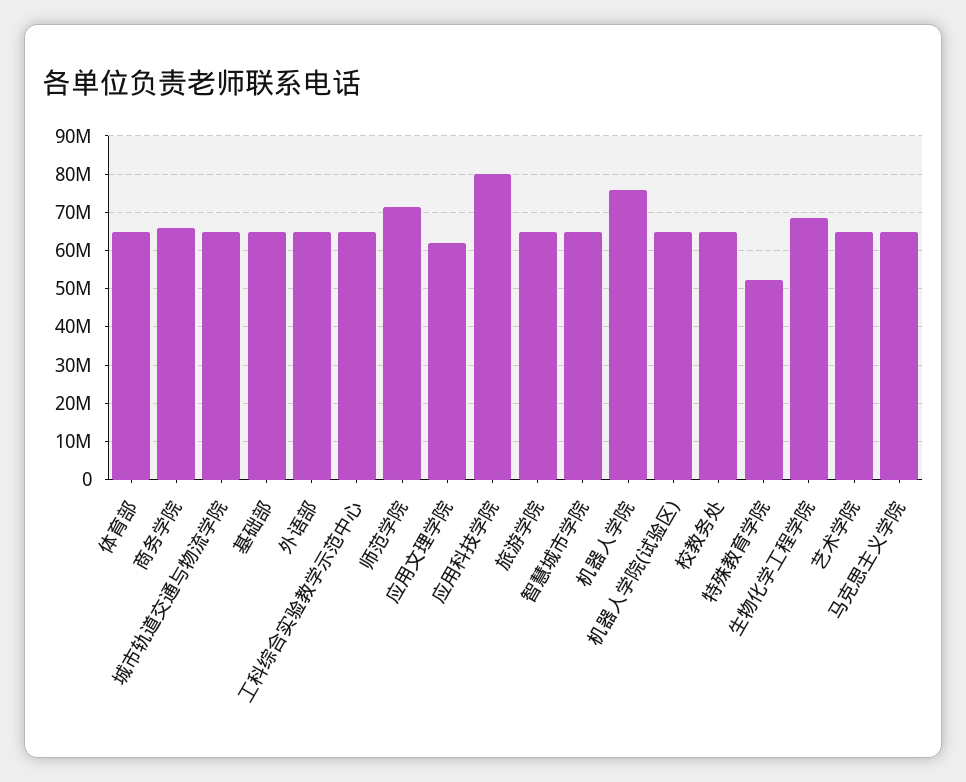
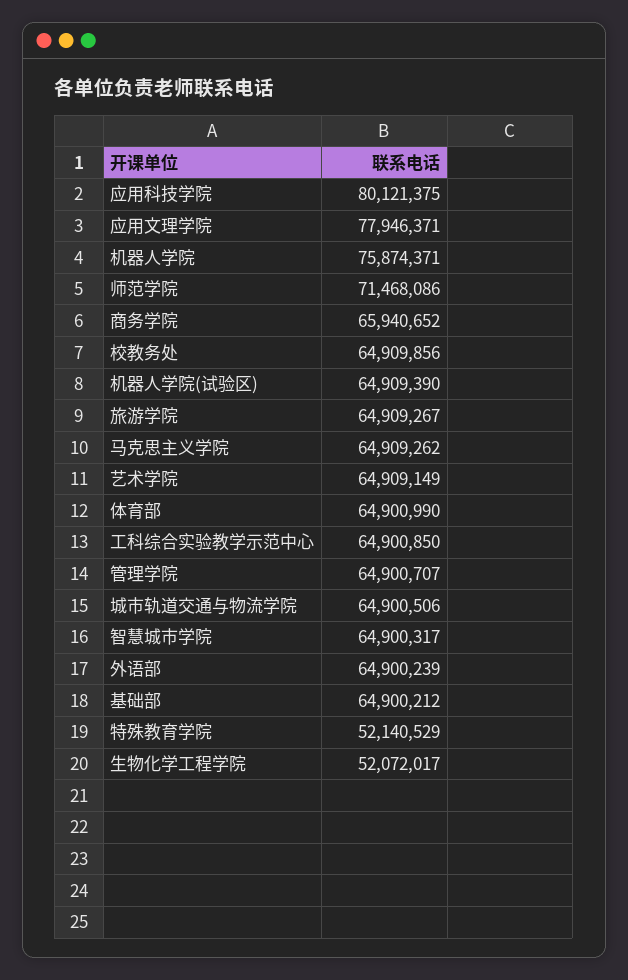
  {
    "体育部": 64900990,
    "商务学院": 65940652,
    "城市轨道交通与物流学院": 64900506,
    "基础部": 64900212,
    "外语部": 64900239,
    "工科综合实验教学示范中心": 64900850,
    "师范学院": 71468086,
-   "应用文理学院": 62000000,
+   "应用文理学院": 77946371,
    "应用科技学院": 80121375,
    "旅游学院": 64909267,
    "智慧城市学院": 64900317,
    "机器人学院": 75874371,
    "机器人学院(试验区)": 64909390,
    "校教务处": 64909856,
    "特殊教育学院": 52140529,
-   "生物化学工程学院": 68000000,
+   "生物化学工程学院": 52072017,
    "艺术学院": 64909149,
-   "马克思主义学院": 64909262
+   "马克思主义学院": 64909262,
+   "管理学院": 64900707
  }

